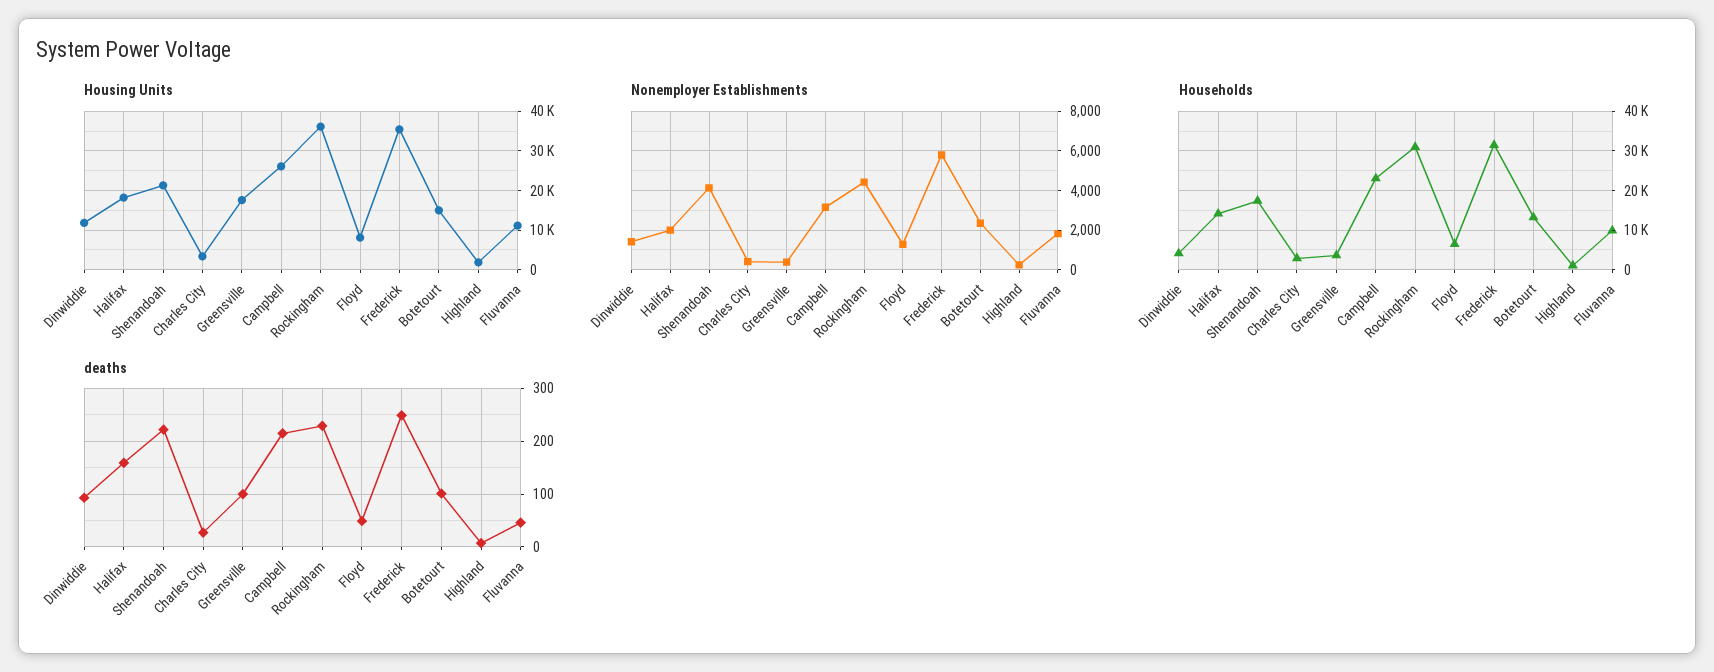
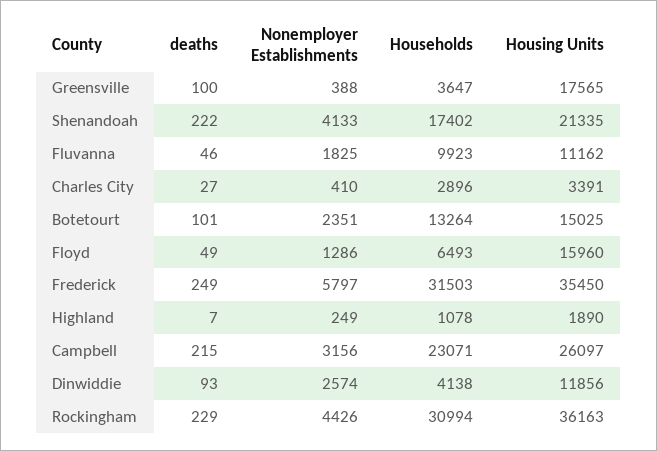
  {
    "Housing Units": {
      "Dinwiddie": 11856,
-     "Halifax": 18000,
      "Shenandoah": 21335,
      "Charles City": 3391,
      "Greensville": 17565,
      "Campbell": 26097,
      "Rockingham": 36163,
-     "Floyd": 8000,
+     "Floyd": 15960,
      "Frederick": 35450,
      "Botetourt": 15025,
      "Highland": 1890,
      "Fluvanna": 11162
    },
    "Nonemployer Establishments": {
-     "Dinwiddie": 1500,
+     "Dinwiddie": 2574,
-     "Halifax": 2000,
      "Shenandoah": 4133,
      "Charles City": 410,
      "Greensville": 388,
      "Campbell": 3156,
      "Rockingham": 4426,
      "Floyd": 1286,
      "Frederick": 5797,
      "Botetourt": 2351,
      "Highland": 249,
      "Fluvanna": 1825
    },
    "Households": {
      "Dinwiddie": 4138,
-     "Halifax": 14000,
      "Shenandoah": 17402,
      "Charles City": 2896,
      "Greensville": 3647,
      "Campbell": 23071,
      "Rockingham": 30994,
      "Floyd": 6493,
      "Frederick": 31503,
      "Botetourt": 13264,
      "Highland": 1078,
      "Fluvanna": 9923
    },
    "deaths": {
      "Dinwiddie": 93,
-     "Halifax": 160,
      "Shenandoah": 222,
      "Charles City": 27,
      "Greensville": 100,
      "Campbell": 215,
      "Rockingham": 229,
      "Floyd": 49,
      "Frederick": 249,
      "Botetourt": 101,
      "Highland": 7,
      "Fluvanna": 46
    }
  }

